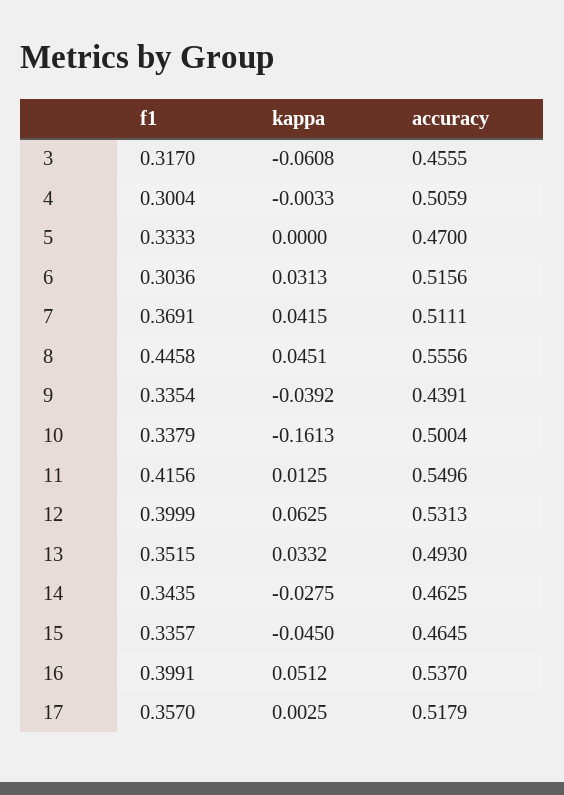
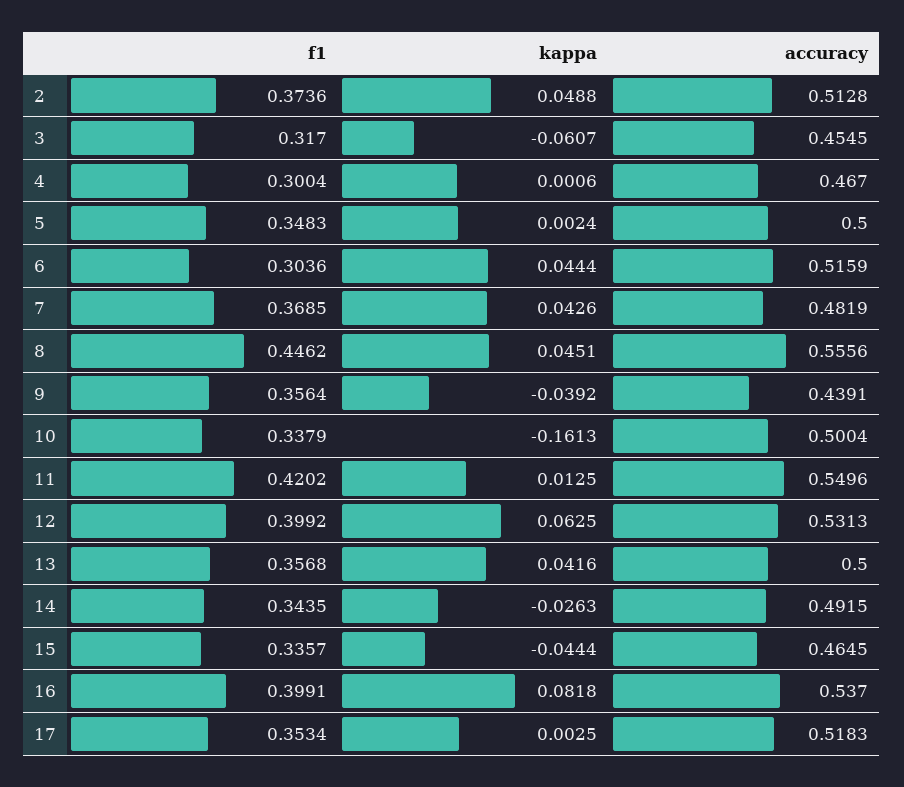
  {
    "f1": {
      "3": 0.317,
      "4": 0.3004,
-     "5": 0.3333,
+     "5": 0.3483,
      "6": 0.3036,
-     "7": 0.3691,
+     "7": 0.3685,
-     "8": 0.4458,
+     "8": 0.4462,
-     "9": 0.3354,
+     "9": 0.3564,
      "10": 0.3379,
-     "11": 0.4156,
+     "11": 0.4202,
-     "12": 0.3999,
+     "12": 0.3992,
-     "13": 0.3515,
+     "13": 0.3568,
      "14": 0.3435,
      "15": 0.3357,
      "16": 0.3991,
-     "17": 0.357
+     "17": 0.3534,
+     "2": 0.3736
    },
    "kappa": {
-     "3": -0.0608,
+     "3": -0.0607,
-     "4": -0.0033,
+     "4": 0.0006,
-     "5": 0,
+     "5": 0.0024,
-     "6": 0.0313,
+     "6": 0.0444,
-     "7": 0.0415,
+     "7": 0.0426,
      "8": 0.0451,
      "9": -0.0392,
      "10": -0.1613,
      "11": 0.0125,
      "12": 0.0625,
-     "13": 0.0332,
+     "13": 0.0416,
-     "14": -0.0275,
+     "14": -0.0263,
-     "15": -0.045,
+     "15": -0.0444,
-     "16": 0.0512,
+     "16": 0.0818,
-     "17": 0.0025
+     "17": 0.0025,
+     "2": 0.0488
    },
    "accuracy": {
-     "3": 0.4555,
+     "3": 0.4545,
-     "4": 0.5059,
+     "4": 0.467,
-     "5": 0.47,
+     "5": 0.5,
-     "6": 0.5156,
+     "6": 0.5159,
-     "7": 0.5111,
+     "7": 0.4819,
      "8": 0.5556,
      "9": 0.4391,
      "10": 0.5004,
      "11": 0.5496,
      "12": 0.5313,
-     "13": 0.493,
+     "13": 0.5,
-     "14": 0.4625,
+     "14": 0.4915,
      "15": 0.4645,
      "16": 0.537,
-     "17": 0.5179
+     "17": 0.5183,
+     "2": 0.5128
    }
  }

